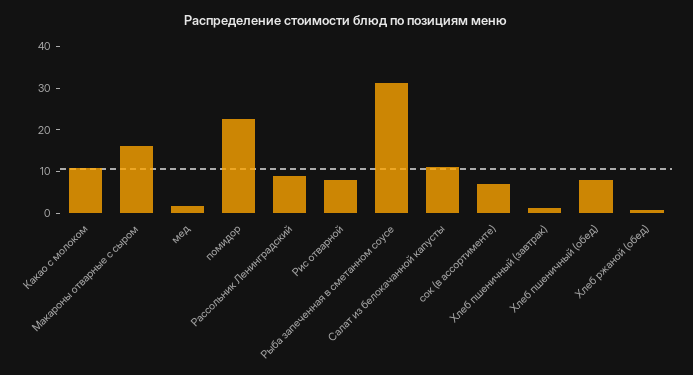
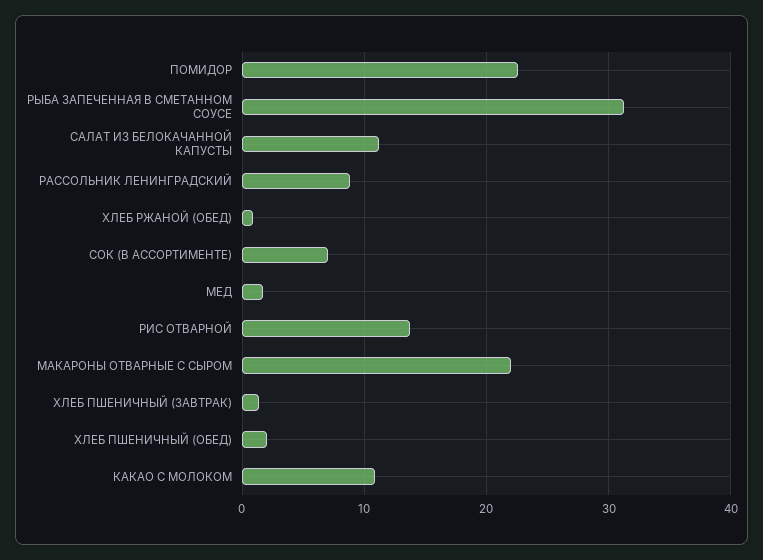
  {
    "Какао с молоком": 11,
-   "Макароны отварные с сыром": 16,
+   "Макароны отварные с сыром": 22,
    "мед": 2,
    "помидор": 23,
    "Рассольник Ленинградский": 9,
-   "Рис отварной": 8,
+   "Рис отварной": 14,
    "Рыба запеченная в сметанном соусе": 31,
    "Салат из белокачанной капусты": 11,
    "сок (в ассортименте)": 7,
    "Хлеб пшеничный (завтрак)": 1,
-   "Хлеб пшеничный (обед)": 8,
+   "Хлеб пшеничный (обед)": 2,
    "Хлеб ржаной (обед)": 1
  }

